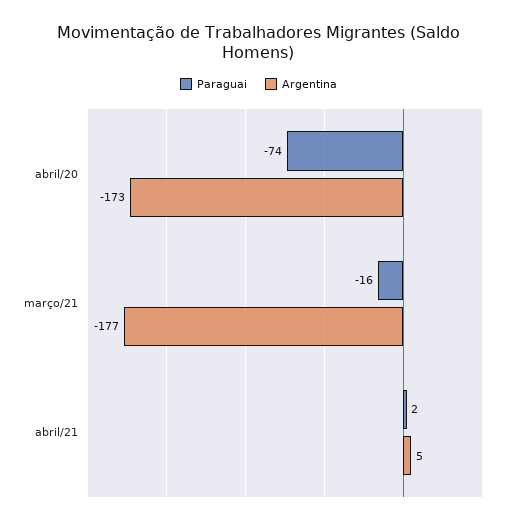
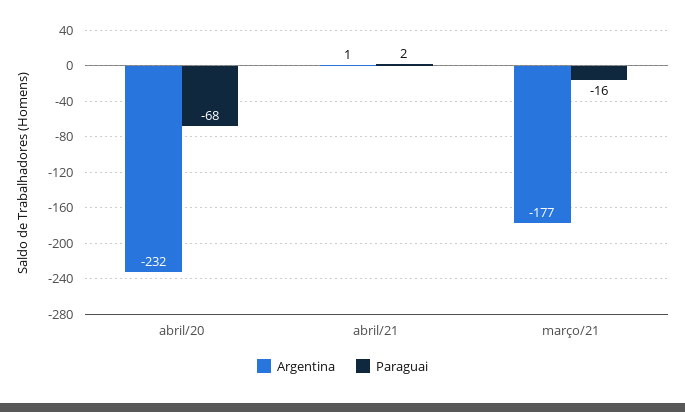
  {
    "Paraguai": {
-     "abril/20": -74,
+     "abril/20": -68,
      "março/21": -16,
      "abril/21": 2
    },
    "Argentina": {
-     "abril/20": -173,
+     "abril/20": -232,
      "março/21": -177,
-     "abril/21": 5
+     "abril/21": 1
    }
  }

